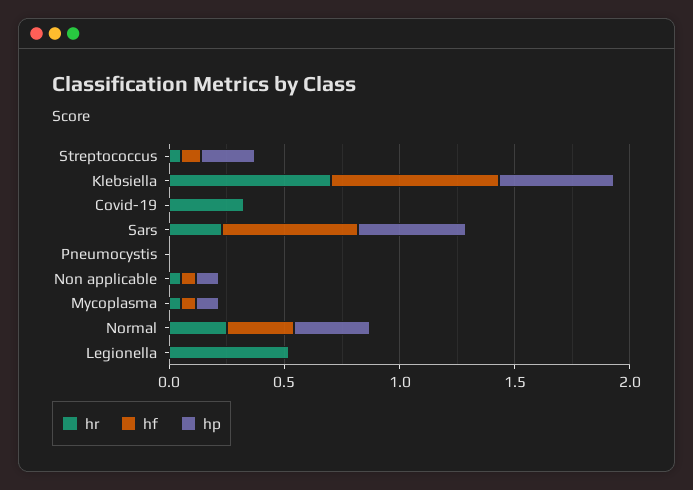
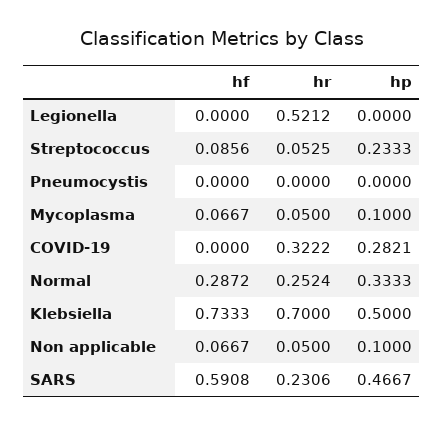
  {
    "hr": {
      "Streptococcus": 0.0525,
      "Klebsiella": 0.7,
      "Covid-19": 0.3222,
      "Sars": 0.2306,
      "Pneumocystis": 0,
      "Non applicable": 0.05,
      "Mycoplasma": 0.05,
      "Normal": 0.2524,
      "Legionella": 0.5212
    },
    "hf": {
      "Streptococcus": 0.0856,
      "Klebsiella": 0.7333,
      "Covid-19": 0,
      "Sars": 0.5908,
      "Pneumocystis": 0,
      "Non applicable": 0.0667,
      "Mycoplasma": 0.0667,
      "Normal": 0.2872,
      "Legionella": 0
    },
    "hp": {
      "Streptococcus": 0.2333,
      "Klebsiella": 0.5,
-     "Covid-19": 0,
+     "Covid-19": 0.2821,
      "Sars": 0.4667,
      "Pneumocystis": 0,
      "Non applicable": 0.1,
      "Mycoplasma": 0.1,
      "Normal": 0.3333,
      "Legionella": 0
    }
  }

